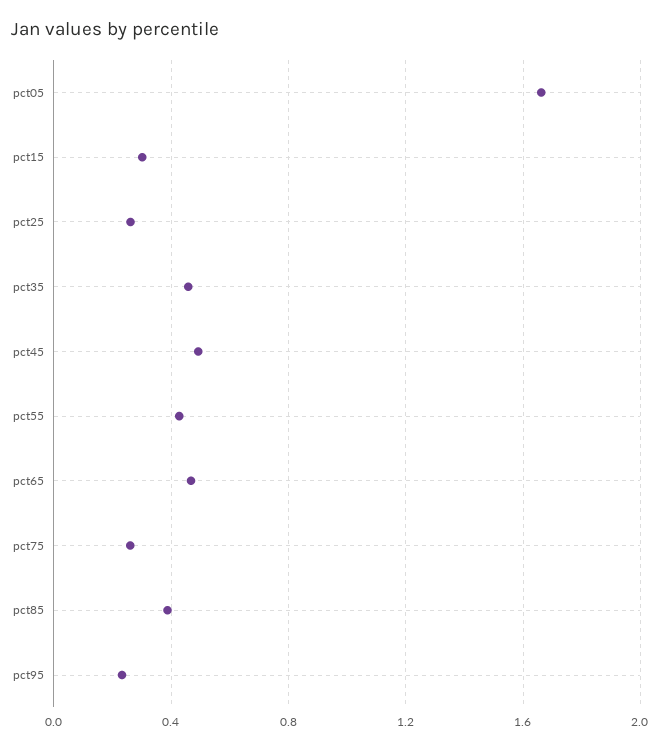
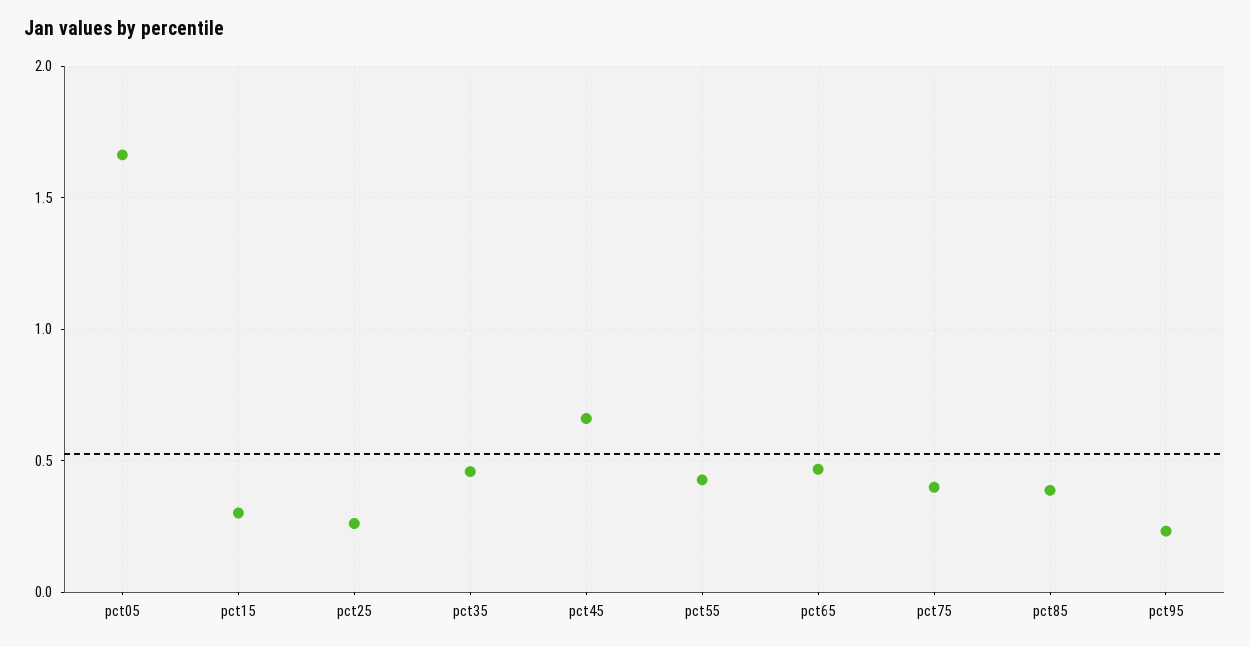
  {
    "pct05": 1.65,
    "pct15": 0.3,
    "pct25": 0.25,
    "pct35": 0.45,
-   "pct45": 0.5,
+   "pct45": 0.65,
    "pct55": 0.45,
    "pct65": 0.45,
-   "pct75": 0.25,
+   "pct75": 0.4,
    "pct85": 0.4,
    "pct95": 0.25
  }

